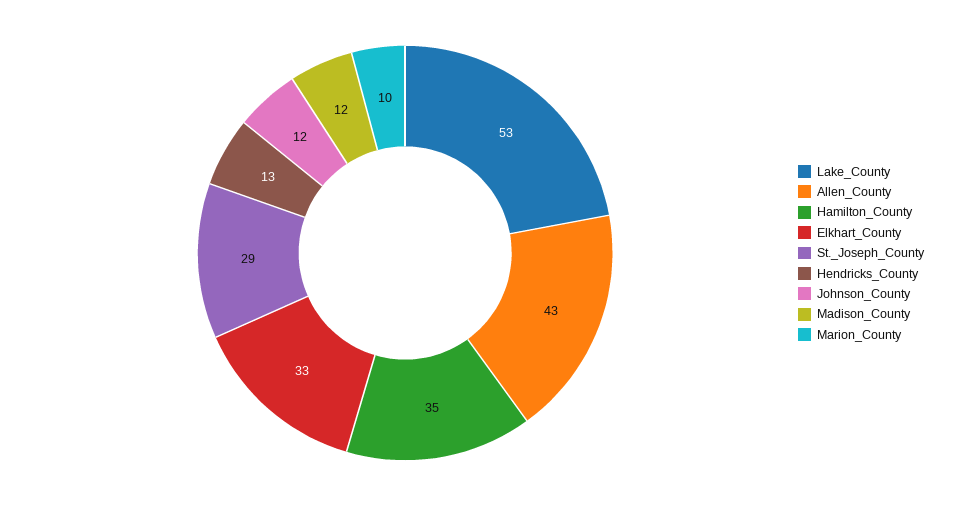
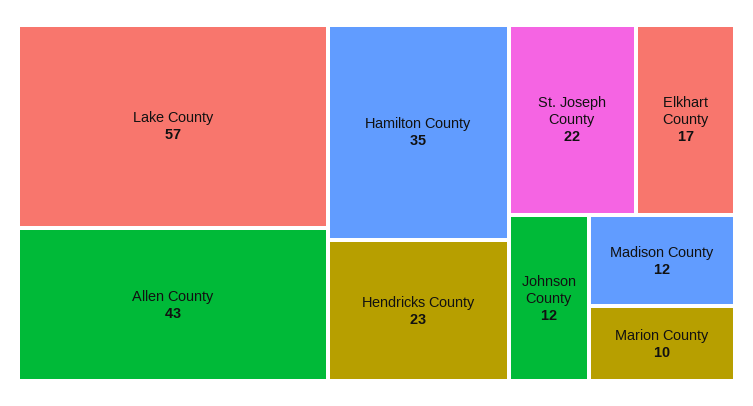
  {
-   "Lake_County": 53,
+   "Lake_County": 57,
    "Allen_County": 43,
    "Hamilton_County": 35,
-   "Elkhart_County": 33,
+   "Elkhart_County": 17,
-   "St._Joseph_County": 29,
+   "St._Joseph_County": 22,
-   "Hendricks_County": 13,
+   "Hendricks_County": 23,
    "Johnson_County": 12,
    "Madison_County": 12,
    "Marion_County": 10
  }

